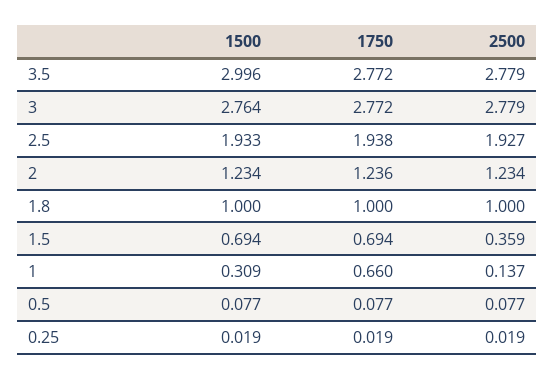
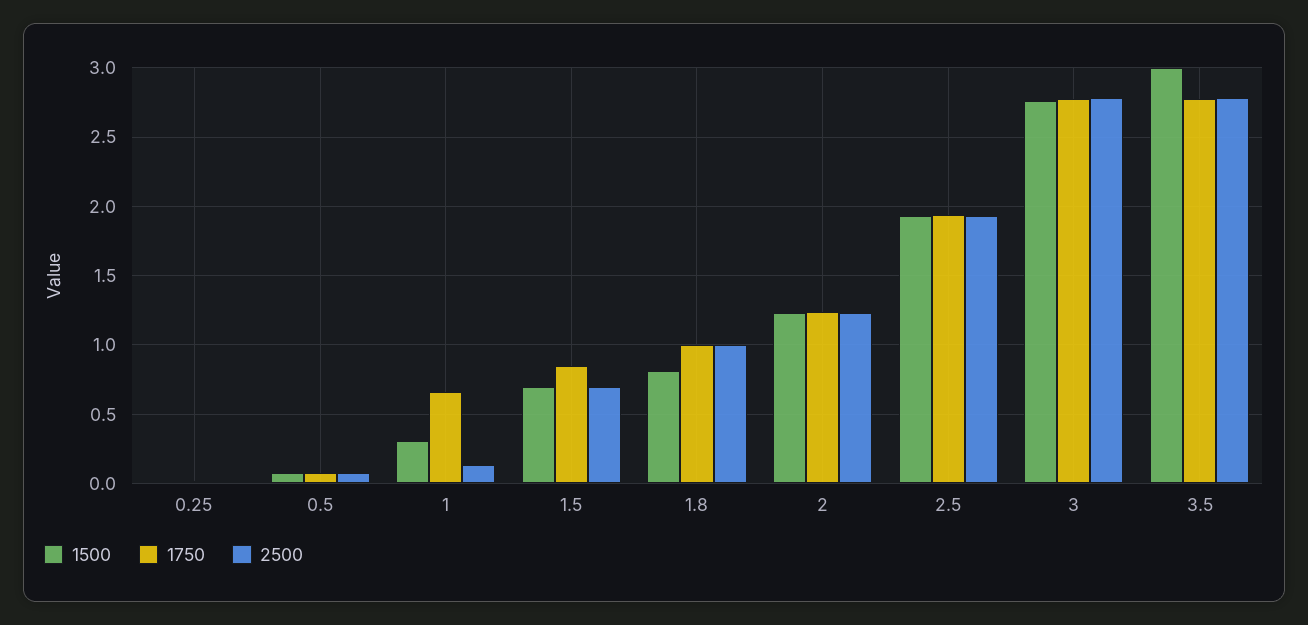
  {
    "1500": {
      "3.5": 2.996,
      "3": 2.764,
      "2.5": 1.933,
      "2": 1.234,
-     "1.8": 1,
+     "1.8": 0.8,
      "1.5": 0.694,
      "1": 0.309,
      "0.5": 0.077,
      "0.25": 0.019
    },
    "1750": {
      "3.5": 2.772,
      "3": 2.772,
      "2.5": 1.938,
      "2": 1.236,
      "1.8": 1,
-     "1.5": 0.694,
+     "1.5": 0.85,
      "1": 0.66,
      "0.5": 0.077,
      "0.25": 0.019
    },
    "2500": {
      "3.5": 2.779,
      "3": 2.779,
      "2.5": 1.927,
      "2": 1.234,
      "1.8": 1,
-     "1.5": 0.359,
+     "1.5": 0.7,
      "1": 0.137,
      "0.5": 0.077,
      "0.25": 0.019
    }
  }

